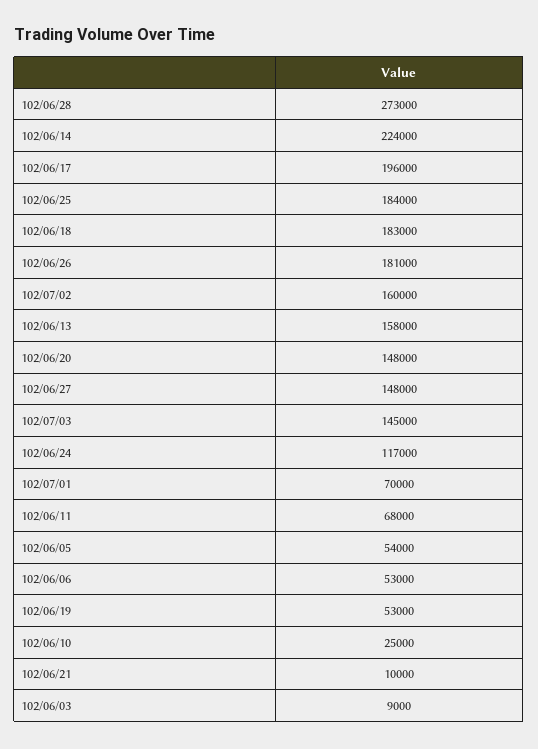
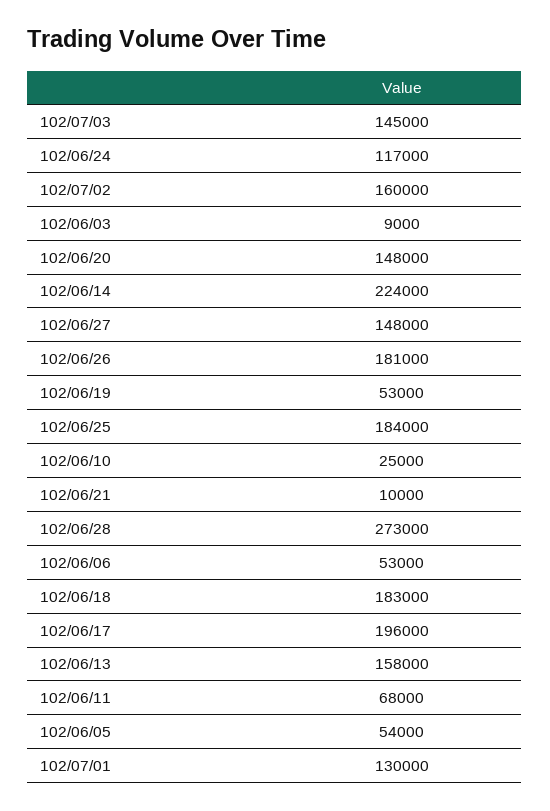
  {
    "102/06/28": 273000,
    "102/06/14": 224000,
    "102/06/17": 196000,
    "102/06/25": 184000,
    "102/06/18": 183000,
    "102/06/26": 181000,
    "102/07/02": 160000,
    "102/06/13": 158000,
    "102/06/20": 148000,
    "102/06/27": 148000,
    "102/07/03": 145000,
    "102/06/24": 117000,
-   "102/07/01": 70000,
+   "102/07/01": 130000,
    "102/06/11": 68000,
    "102/06/05": 54000,
    "102/06/06": 53000,
    "102/06/19": 53000,
    "102/06/10": 25000,
    "102/06/21": 10000,
    "102/06/03": 9000
  }

